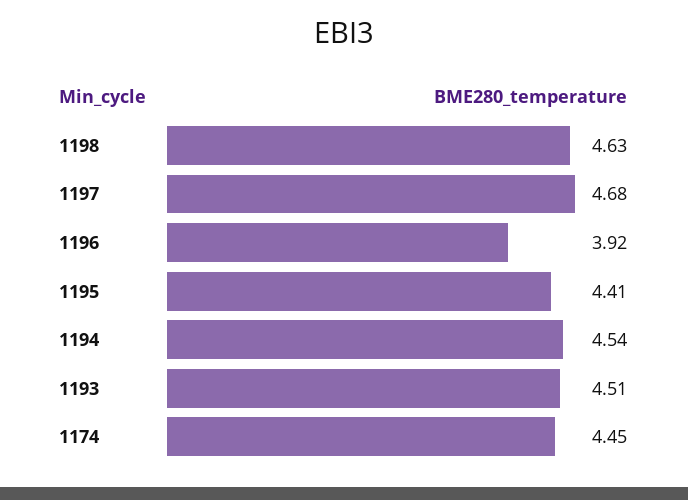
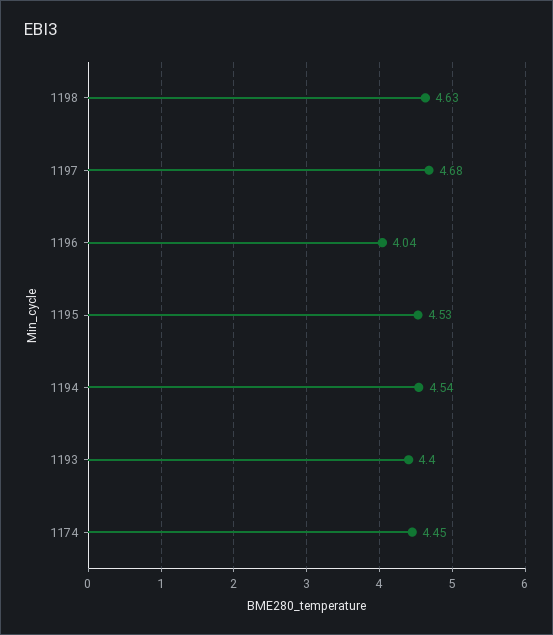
  {
    "1198": 4.63,
    "1197": 4.68,
-   "1196": 3.92,
+   "1196": 4.04,
-   "1195": 4.41,
+   "1195": 4.53,
    "1194": 4.54,
-   "1193": 4.51,
+   "1193": 4.4,
    "1174": 4.45
  }

